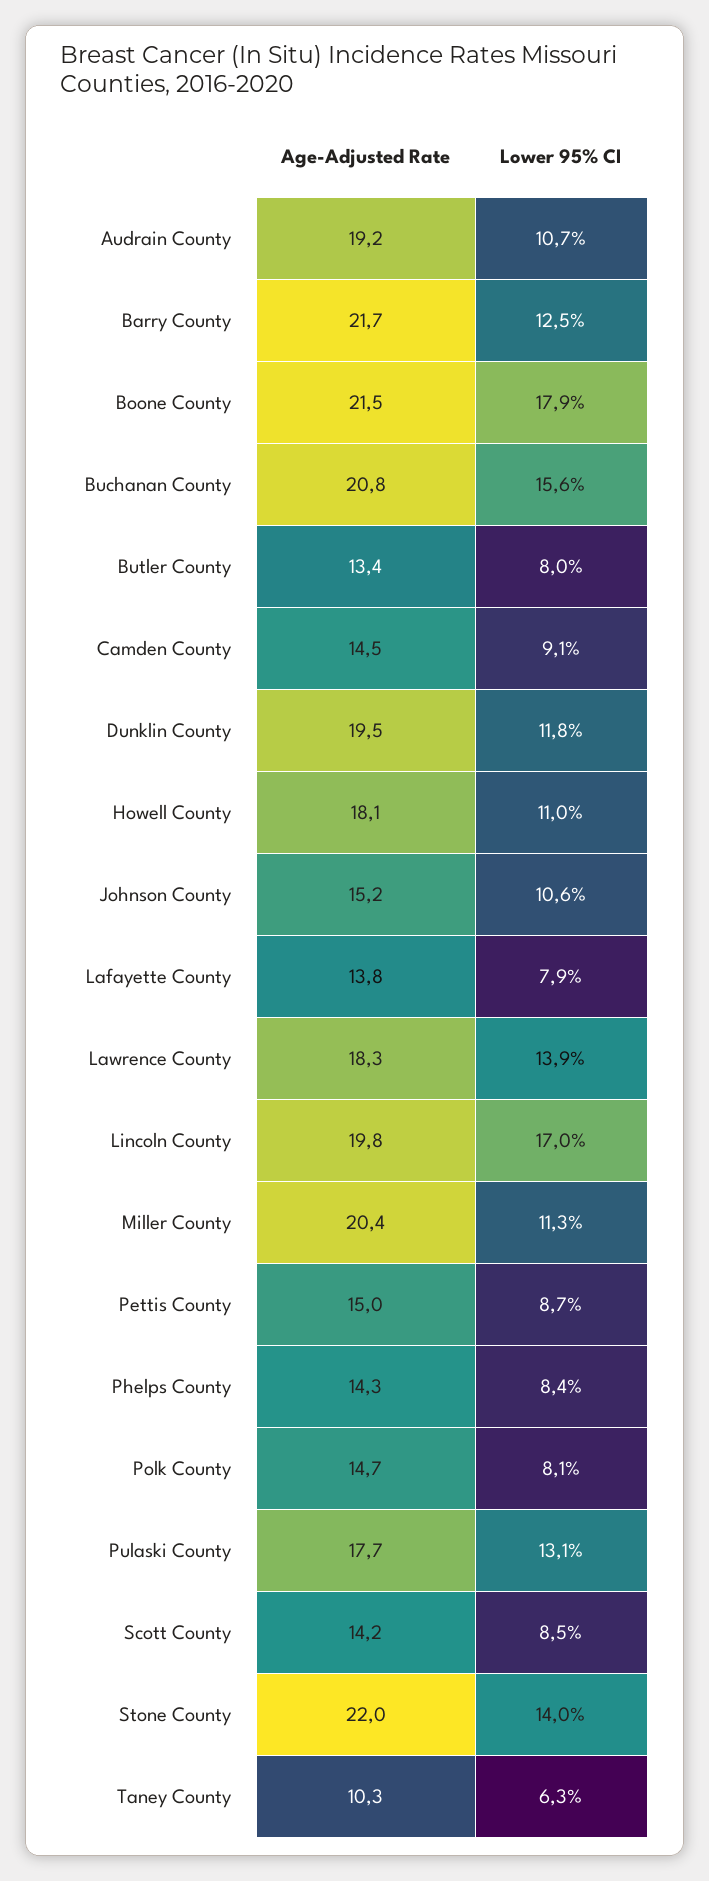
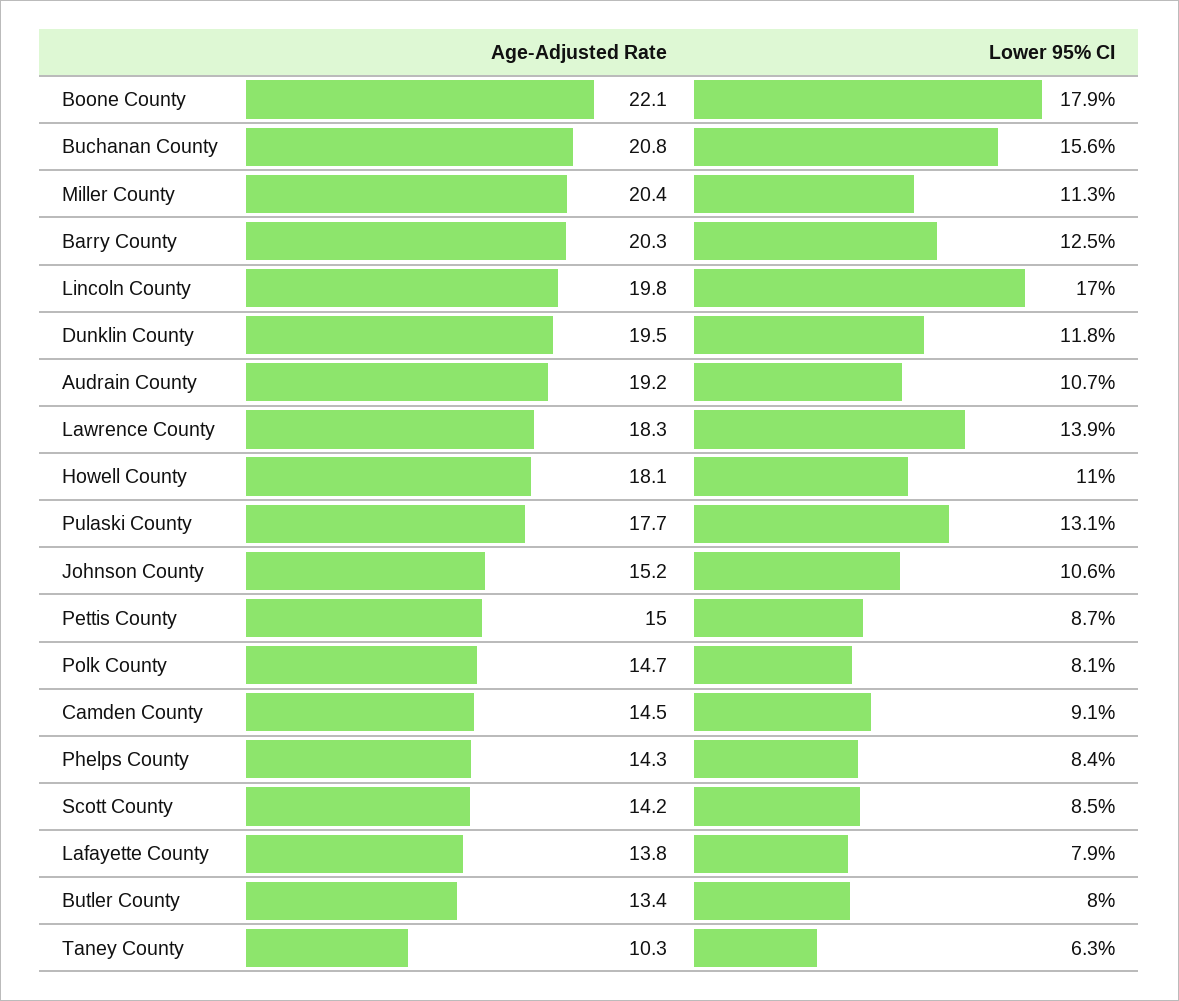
  {
    "Age-Adjusted Rate": {
      "Audrain County": 19.2,
-     "Barry County": 21.7,
+     "Barry County": 20.3,
-     "Boone County": 21.5,
+     "Boone County": 22.1,
      "Buchanan County": 20.8,
      "Butler County": 13.4,
      "Camden County": 14.5,
      "Dunklin County": 19.5,
      "Howell County": 18.1,
      "Johnson County": 15.2,
      "Lafayette County": 13.8,
      "Lawrence County": 18.3,
      "Lincoln County": 19.8,
      "Miller County": 20.4,
      "Pettis County": 15,
      "Phelps County": 14.3,
      "Polk County": 14.7,
      "Pulaski County": 17.7,
      "Scott County": 14.2,
-     "Stone County": 22,
      "Taney County": 10.3
    },
    "Lower 95% CI": {
      "Audrain County": 10.7,
      "Barry County": 12.5,
      "Boone County": 17.9,
      "Buchanan County": 15.6,
      "Butler County": 8,
      "Camden County": 9.1,
      "Dunklin County": 11.8,
      "Howell County": 11,
      "Johnson County": 10.6,
      "Lafayette County": 7.9,
      "Lawrence County": 13.9,
      "Lincoln County": 17,
      "Miller County": 11.3,
      "Pettis County": 8.7,
      "Phelps County": 8.4,
      "Polk County": 8.1,
      "Pulaski County": 13.1,
      "Scott County": 8.5,
-     "Stone County": 14,
      "Taney County": 6.3
    }
  }

